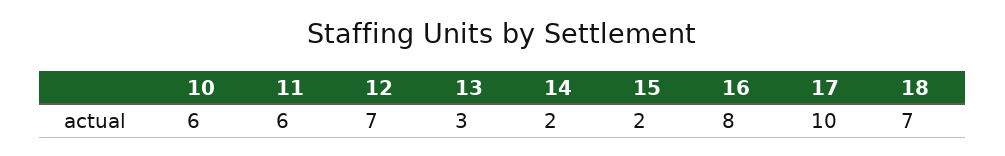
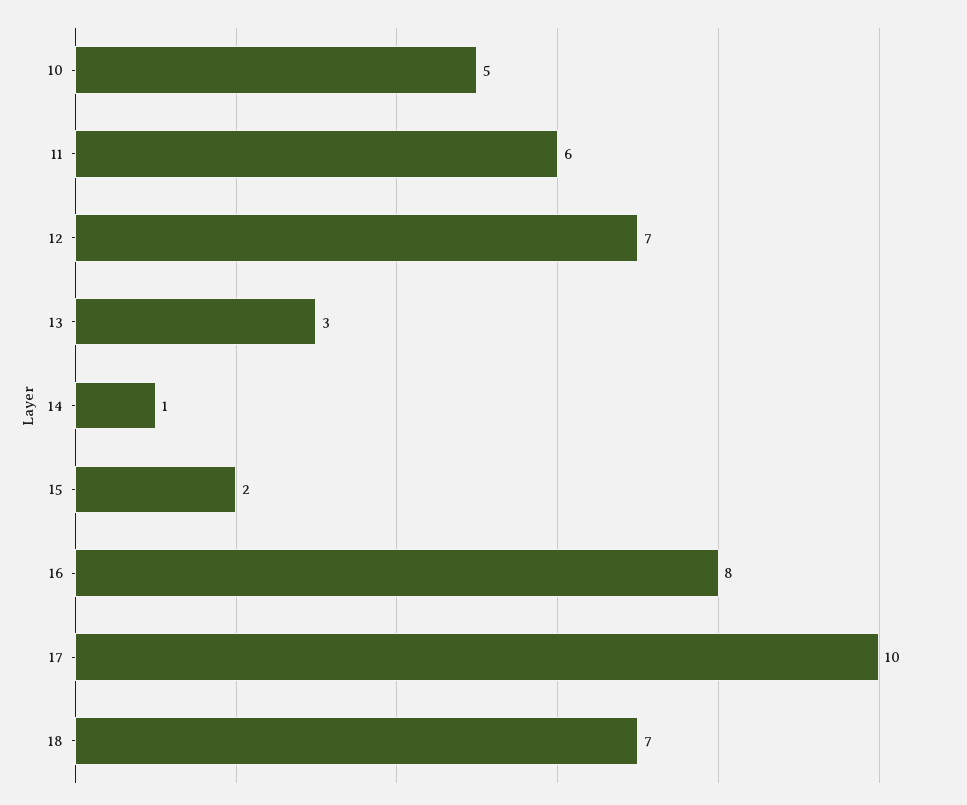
  {
-   "10": 6,
+   "10": 5,
    "11": 6,
    "12": 7,
    "13": 3,
-   "14": 2,
+   "14": 1,
    "15": 2,
    "16": 8,
    "17": 10,
    "18": 7
  }

